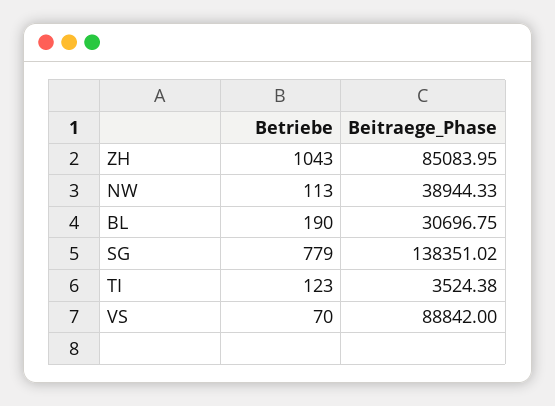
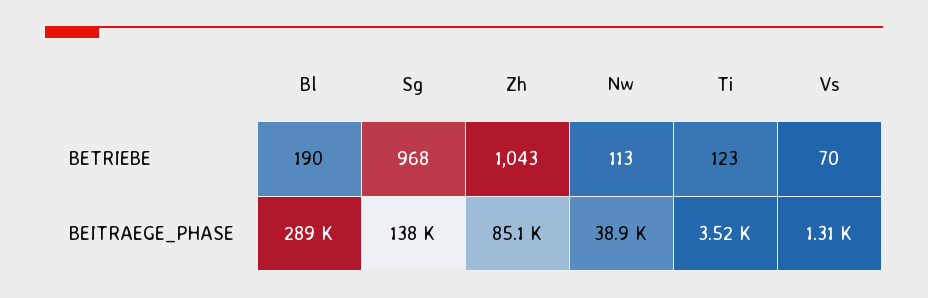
  {
    "Betriebe": {
      "ZH": 1043,
      "NW": 113,
      "BL": 190,
-     "SG": 779,
+     "SG": 968,
      "TI": 123,
      "VS": 70
    },
    "Beitraege_Phase": {
      "ZH": 85083.95,
      "NW": 38944.33,
-     "BL": 30696.75,
+     "BL": 289000,
      "SG": 138351.02,
      "TI": 3524.38,
-     "VS": 88842
+     "VS": 1310
    }
  }

